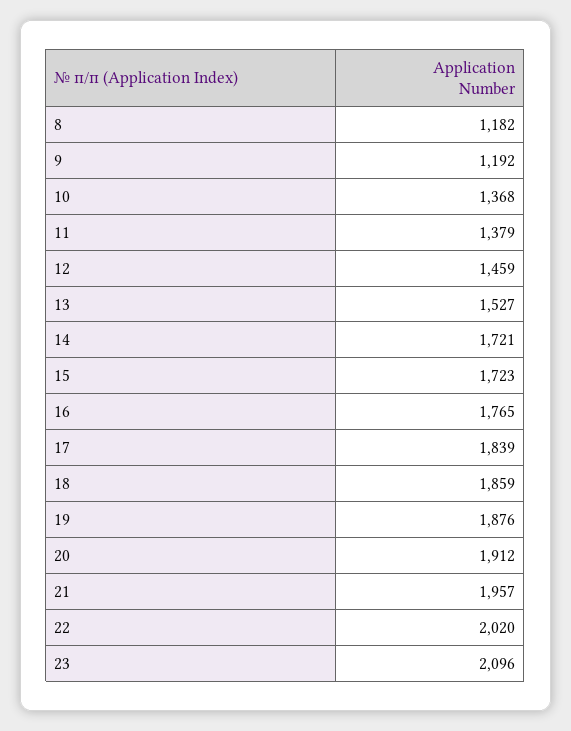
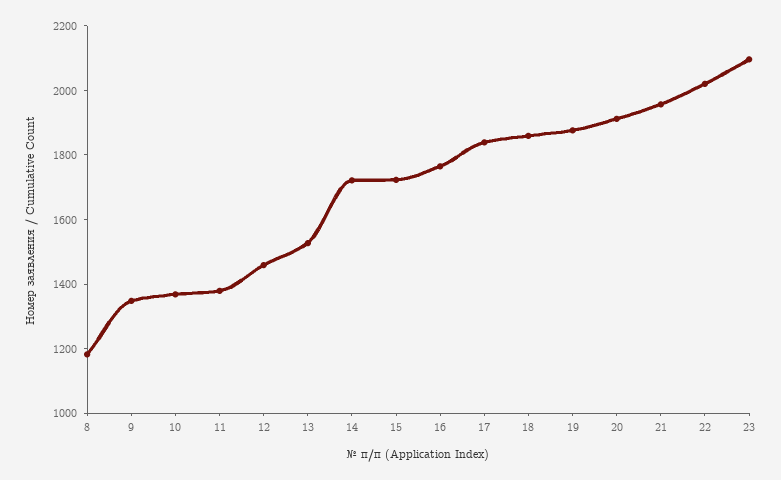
  {
    "8": 1182,
-   "9": 1192,
+   "9": 1350,
    "10": 1368,
    "11": 1379,
    "12": 1459,
    "13": 1527,
    "14": 1721,
    "15": 1723,
    "16": 1765,
    "17": 1839,
    "18": 1859,
    "19": 1876,
    "20": 1912,
    "21": 1957,
    "22": 2020,
    "23": 2096
  }

